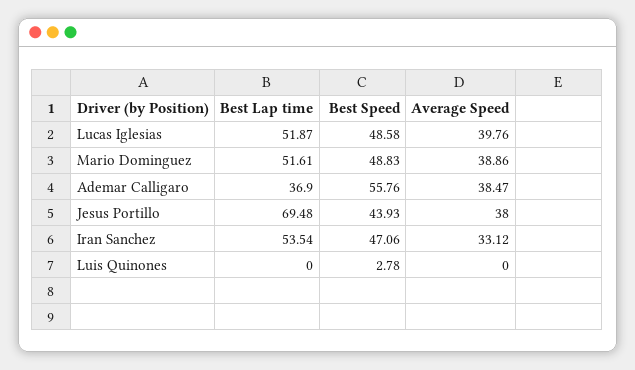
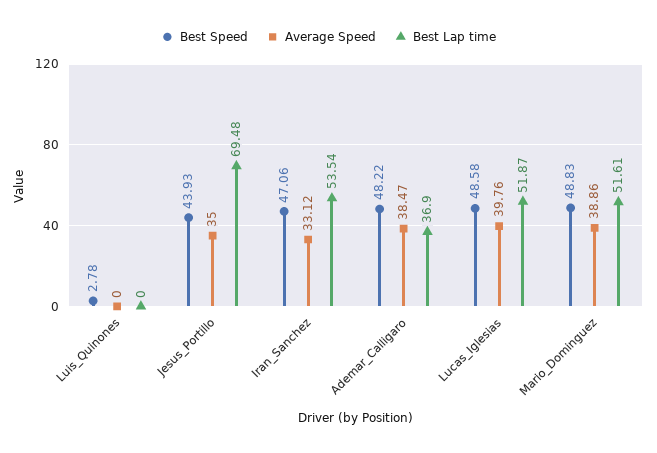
  {
    "Best Lap time": {
      "Lucas Iglesias": 51.87,
      "Mario Dominguez": 51.61,
      "Ademar Calligaro": 36.9,
      "Jesus Portillo": 69.48,
      "Iran Sanchez": 53.54,
      "Luis Quinones": 0
    },
    "Best Speed": {
      "Lucas Iglesias": 48.58,
      "Mario Dominguez": 48.83,
-     "Ademar Calligaro": 55.76,
+     "Ademar Calligaro": 48.22,
      "Jesus Portillo": 43.93,
      "Iran Sanchez": 47.06,
      "Luis Quinones": 2.78
    },
    "Average Speed": {
      "Lucas Iglesias": 39.76,
      "Mario Dominguez": 38.86,
      "Ademar Calligaro": 38.47,
-     "Jesus Portillo": 38,
+     "Jesus Portillo": 35,
      "Iran Sanchez": 33.12,
      "Luis Quinones": 0
    }
  }

